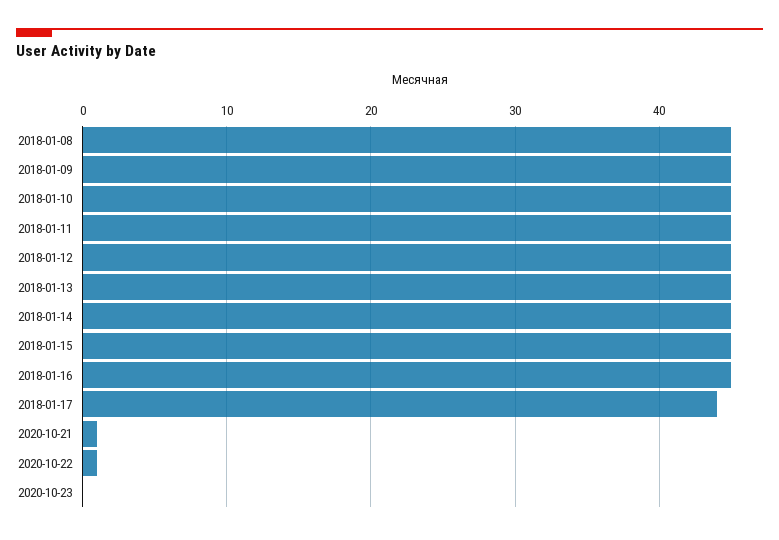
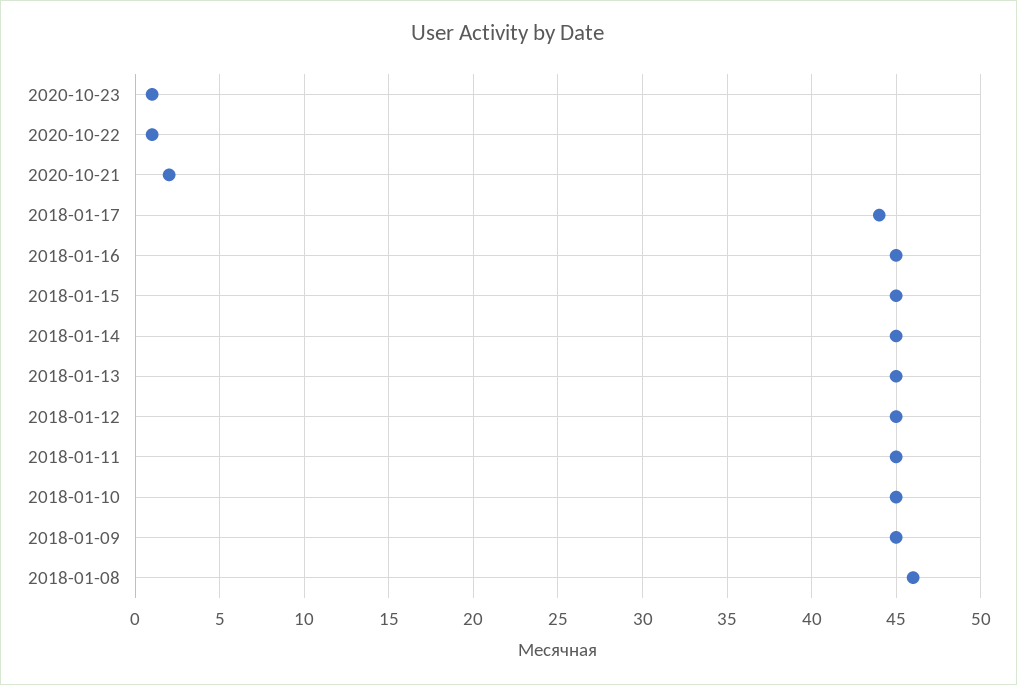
  {
-   "2018-01-08": 45,
+   "2018-01-08": 46,
    "2018-01-09": 45,
    "2018-01-10": 45,
    "2018-01-11": 45,
    "2018-01-12": 45,
    "2018-01-13": 45,
    "2018-01-14": 45,
    "2018-01-15": 45,
    "2018-01-16": 45,
    "2018-01-17": 44,
-   "2020-10-21": 1,
+   "2020-10-21": 2,
    "2020-10-22": 1,
-   "2020-10-23": 0
+   "2020-10-23": 1
  }

